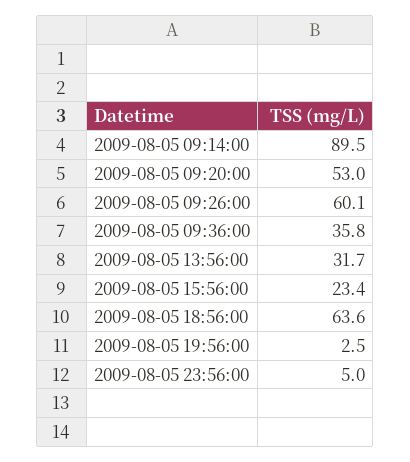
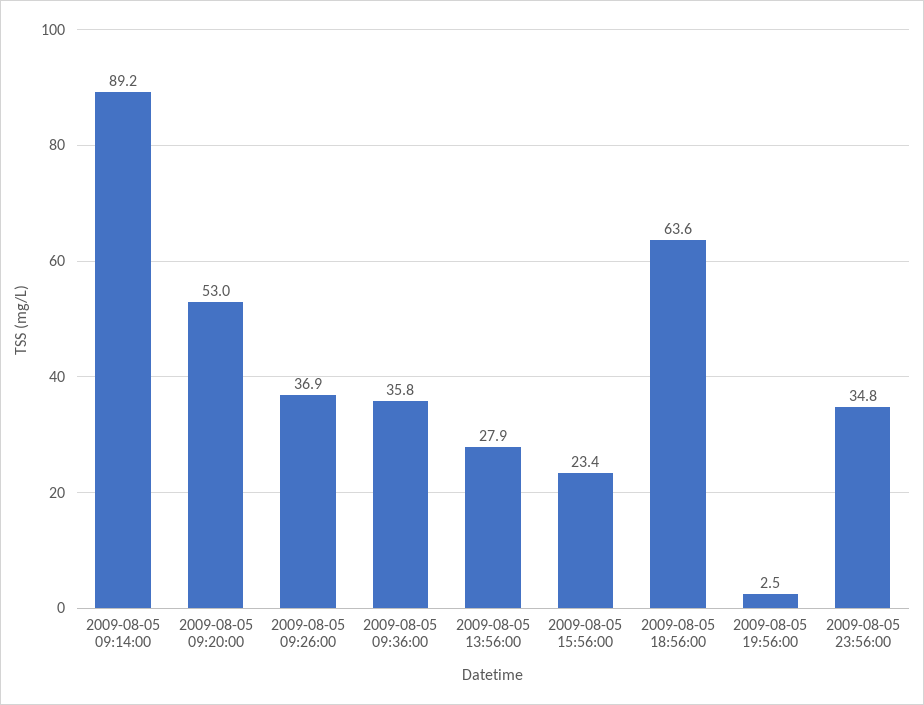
  {
-   "2009-08-05 09:14:00": 89.5,
+   "2009-08-05 09:14:00": 89.2,
    "2009-08-05 09:20:00": 53,
-   "2009-08-05 09:26:00": 60.1,
+   "2009-08-05 09:26:00": 36.9,
    "2009-08-05 09:36:00": 35.8,
-   "2009-08-05 13:56:00": 31.7,
+   "2009-08-05 13:56:00": 27.9,
    "2009-08-05 15:56:00": 23.4,
    "2009-08-05 18:56:00": 63.6,
    "2009-08-05 19:56:00": 2.5,
-   "2009-08-05 23:56:00": 5
+   "2009-08-05 23:56:00": 34.8
  }

